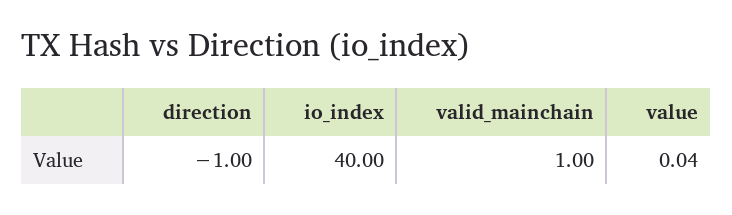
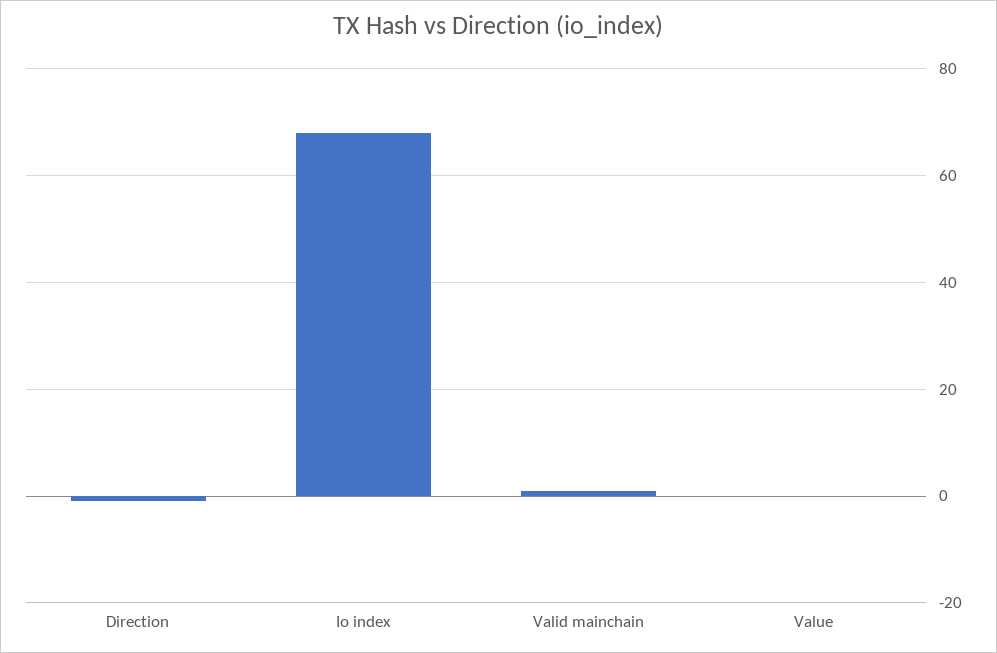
  {
    "direction": -1,
-   "io_index": 40,
+   "io_index": 68,
    "valid_mainchain": 1,
    "value": 0.04
  }

